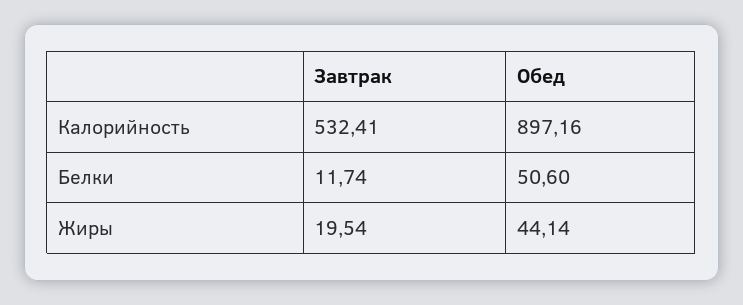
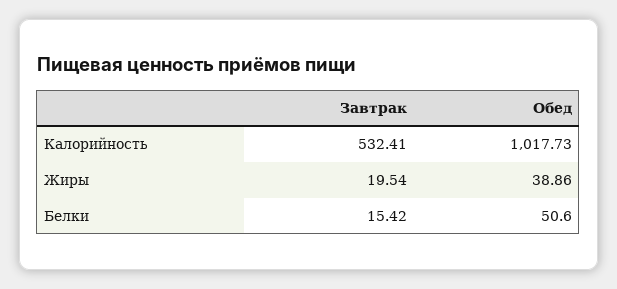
  {
    "Завтрак": {
      "Калорийность": 532.41,
-     "Белки": 11.74,
+     "Белки": 15.42,
      "Жиры": 19.54
    },
    "Обед": {
-     "Калорийность": 897.16,
+     "Калорийность": 1017.73,
      "Белки": 50.6,
-     "Жиры": 44.14
+     "Жиры": 38.86
    }
  }

